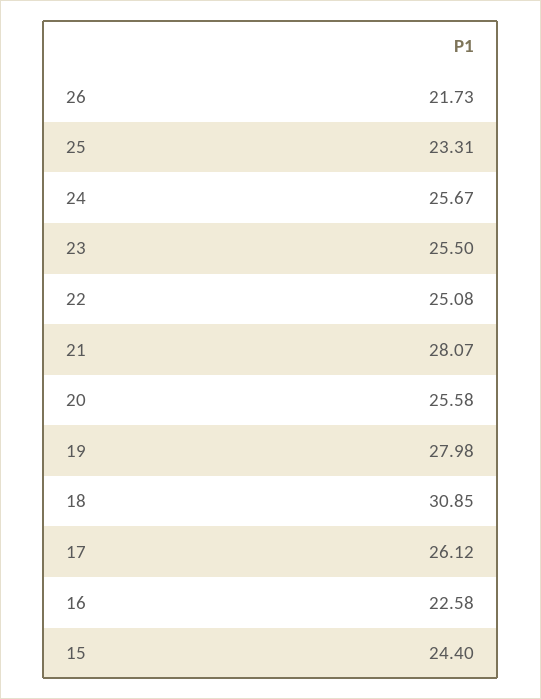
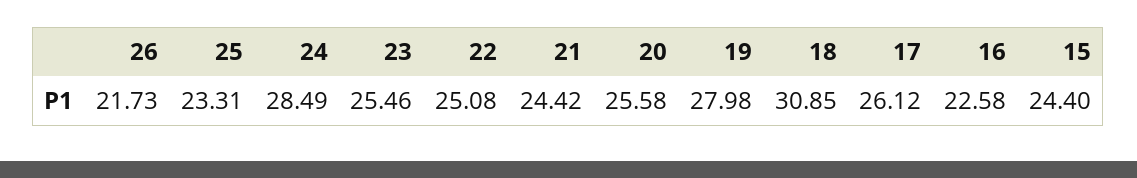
  {
    "26": 21.73,
    "25": 23.31,
-   "24": 25.67,
+   "24": 28.49,
-   "23": 25.5,
+   "23": 25.46,
    "22": 25.08,
-   "21": 28.07,
+   "21": 24.42,
    "20": 25.58,
    "19": 27.98,
    "18": 30.85,
    "17": 26.12,
    "16": 22.58,
    "15": 24.4
  }

